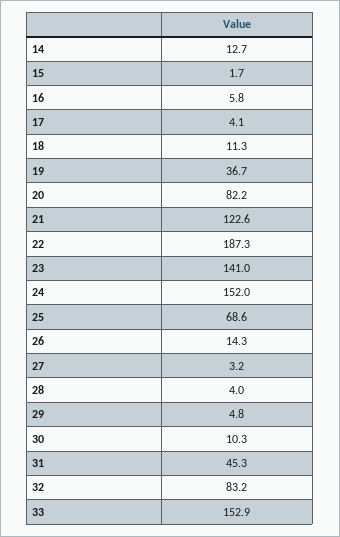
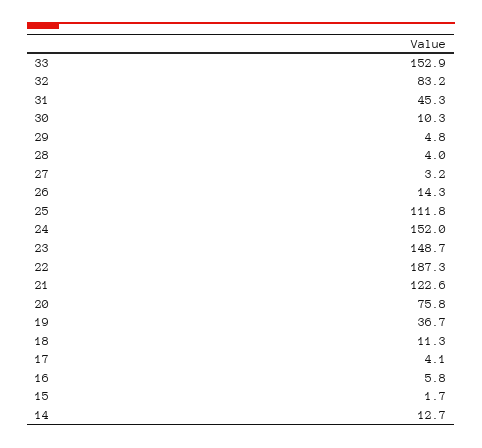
  {
    "14": 12.7,
    "15": 1.7,
    "16": 5.8,
    "17": 4.1,
    "18": 11.3,
    "19": 36.7,
-   "20": 82.2,
+   "20": 75.8,
    "21": 122.6,
    "22": 187.3,
-   "23": 141,
+   "23": 148.7,
    "24": 152,
-   "25": 68.6,
+   "25": 111.8,
    "26": 14.3,
    "27": 3.2,
    "28": 4,
    "29": 4.8,
    "30": 10.3,
    "31": 45.3,
    "32": 83.2,
    "33": 152.9
  }

